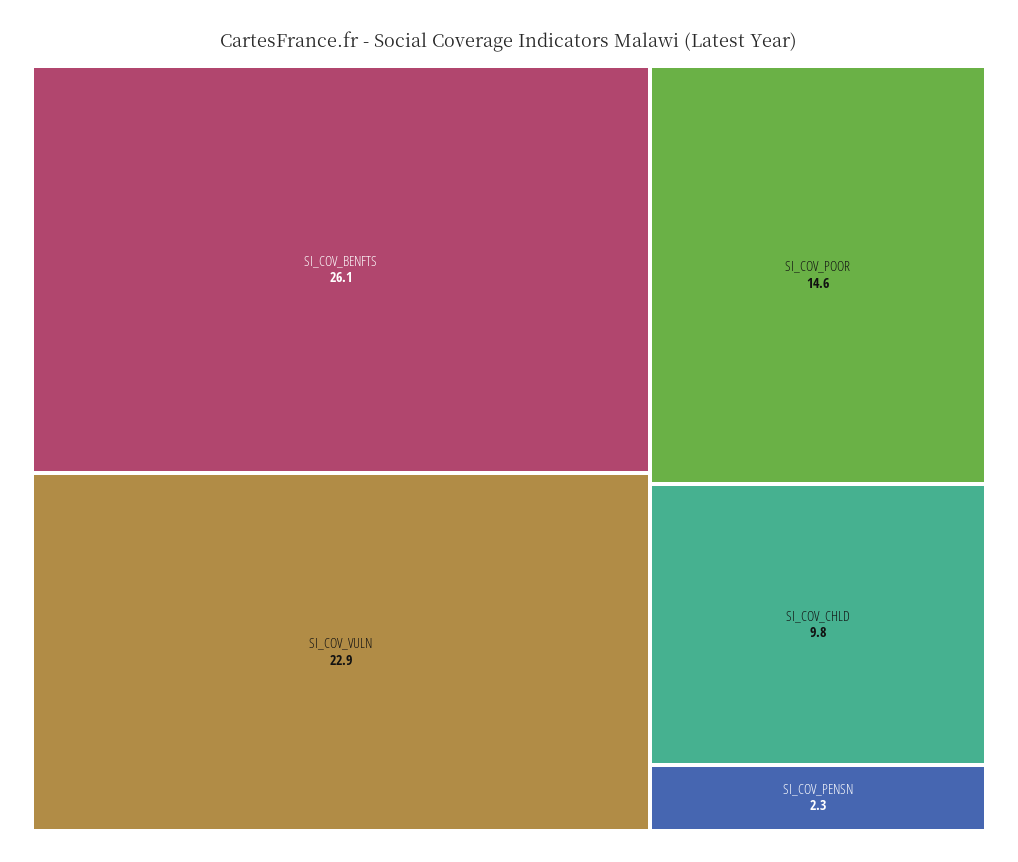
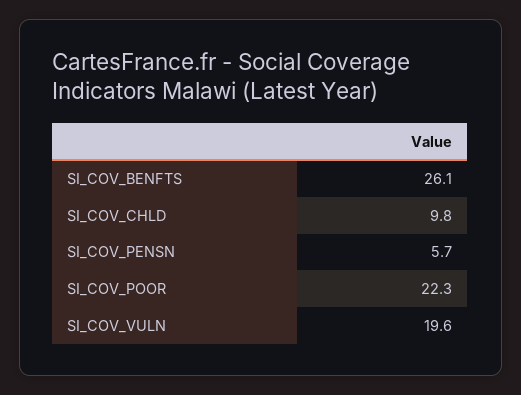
  {
    "SI_COV_BENFTS": 26.1,
-   "SI_COV_VULN": 22.9,
+   "SI_COV_VULN": 19.6,
-   "SI_COV_POOR": 14.6,
+   "SI_COV_POOR": 22.3,
    "SI_COV_CHLD": 9.8,
-   "SI_COV_PENSN": 2.3
+   "SI_COV_PENSN": 5.7
  }

